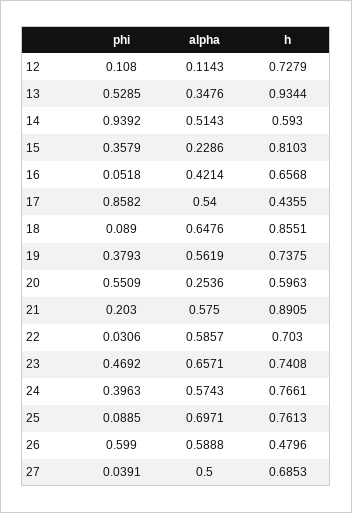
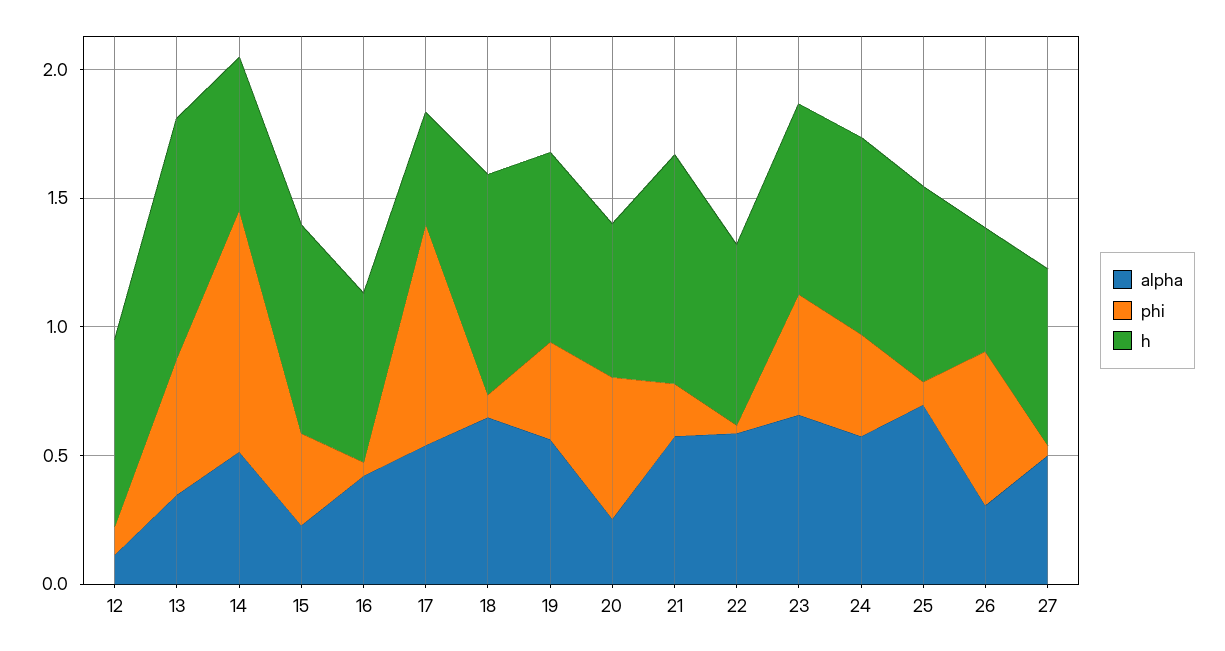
  {
    "phi": {
      "12": 0.108,
      "13": 0.5285,
      "14": 0.9392,
      "15": 0.3579,
      "16": 0.0518,
      "17": 0.8582,
      "18": 0.089,
      "19": 0.3793,
      "20": 0.5509,
      "21": 0.203,
      "22": 0.0306,
      "23": 0.4692,
      "24": 0.3963,
      "25": 0.0885,
      "26": 0.599,
      "27": 0.0391
    },
    "alpha": {
      "12": 0.1143,
      "13": 0.3476,
      "14": 0.5143,
      "15": 0.2286,
      "16": 0.4214,
      "17": 0.54,
      "18": 0.6476,
      "19": 0.5619,
      "20": 0.2536,
      "21": 0.575,
      "22": 0.5857,
      "23": 0.6571,
      "24": 0.5743,
      "25": 0.6971,
-     "26": 0.5888,
+     "26": 0.3,
      "27": 0.5
    },
    "h": {
      "12": 0.7279,
      "13": 0.9344,
      "14": 0.593,
      "15": 0.8103,
      "16": 0.6568,
      "17": 0.4355,
      "18": 0.8551,
      "19": 0.7375,
      "20": 0.5963,
      "21": 0.8905,
      "22": 0.703,
      "23": 0.7408,
      "24": 0.7661,
      "25": 0.7613,
      "26": 0.4796,
      "27": 0.6853
    }
  }

